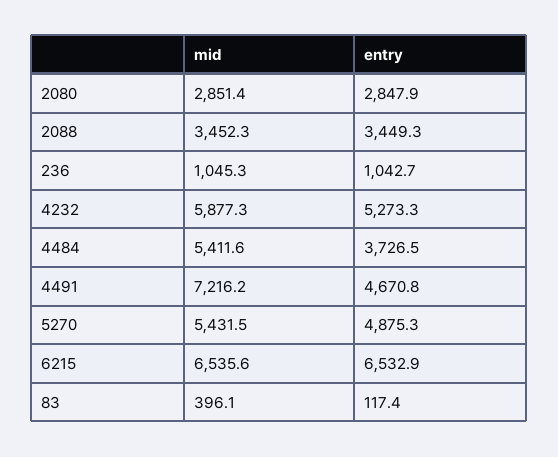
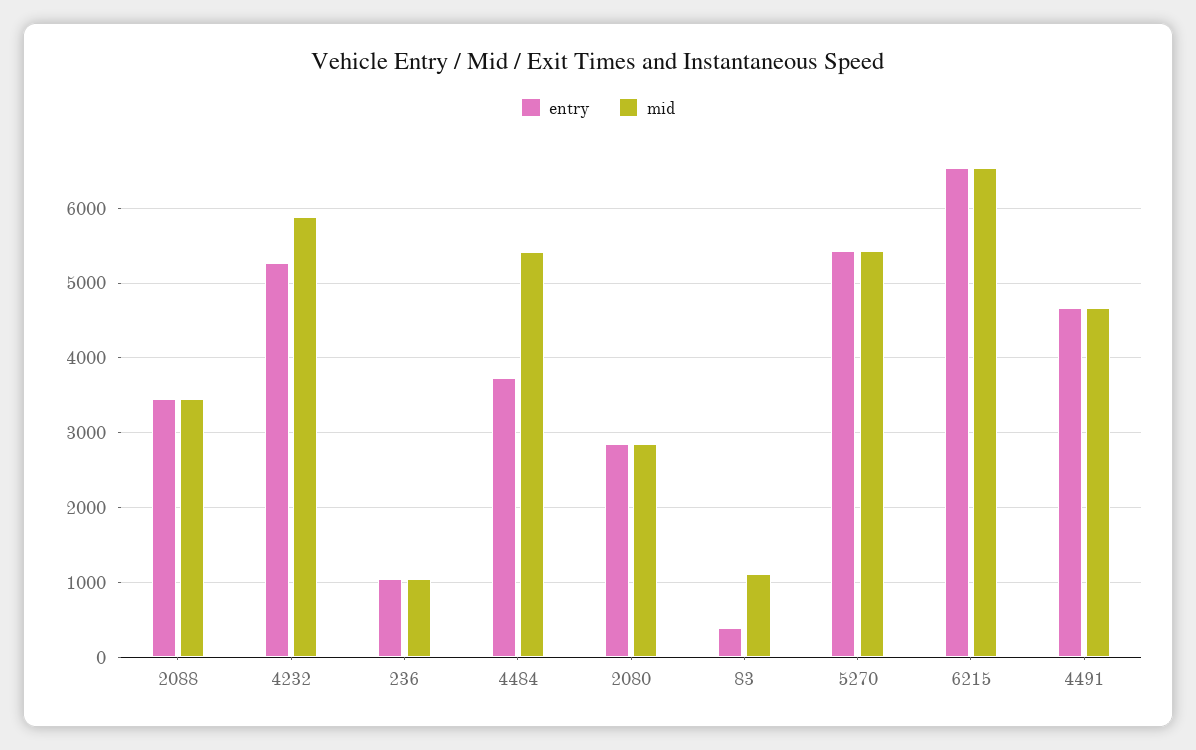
  {
    "mid": {
      "2080": 2851.4,
      "2088": 3452.3,
      "236": 1045.3,
      "4232": 5877.3,
      "4484": 5411.6,
-     "4491": 7216.2,
+     "4491": 4700,
      "5270": 5431.5,
      "6215": 6535.6,
-     "83": 396.1
+     "83": 1100
    },
    "entry": {
      "2080": 2847.9,
      "2088": 3449.3,
      "236": 1042.7,
      "4232": 5273.3,
      "4484": 3726.5,
      "4491": 4670.8,
-     "5270": 4875.3,
+     "5270": 5400,
      "6215": 6532.9,
-     "83": 117.4
+     "83": 400
    }
  }

